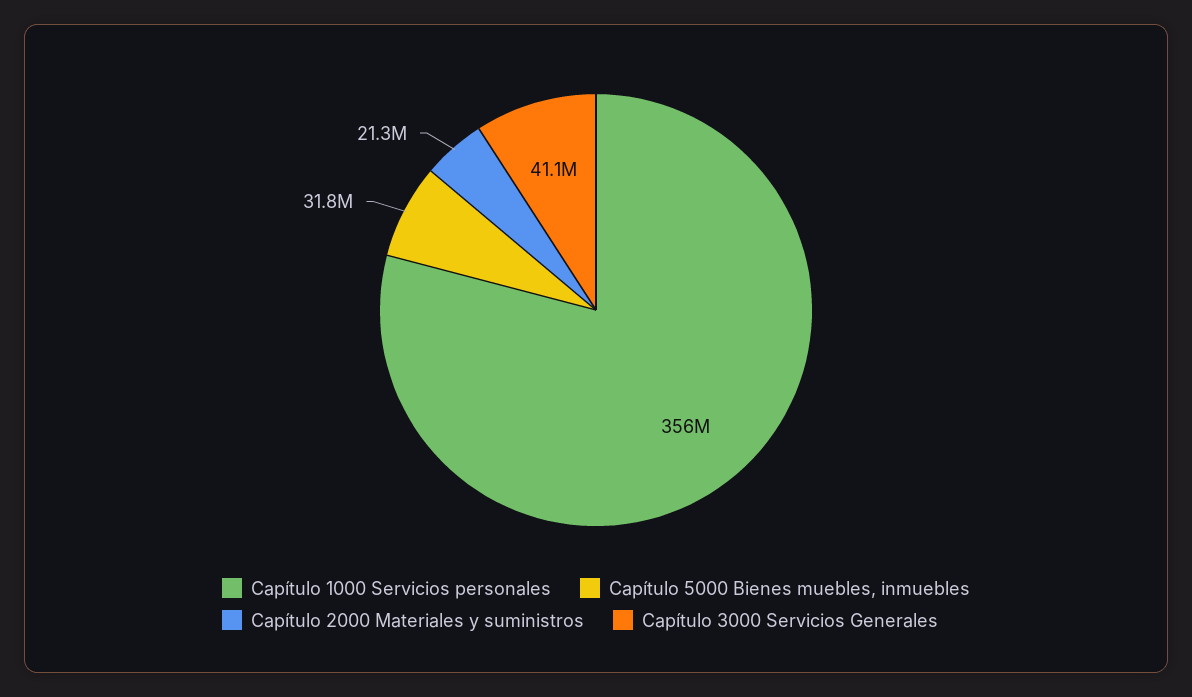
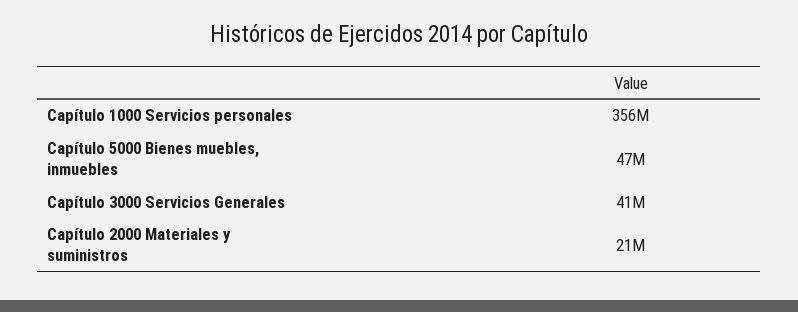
  {
    "Capítulo 1000 Servicios personales": 356000000,
-   "Capítulo 5000 Bienes muebles, inmuebles": 31800000,
+   "Capítulo 5000 Bienes muebles, inmuebles": 47000000,
    "Capítulo 2000 Materiales y suministros": 21300000,
    "Capítulo 3000 Servicios Generales": 41100000
  }

